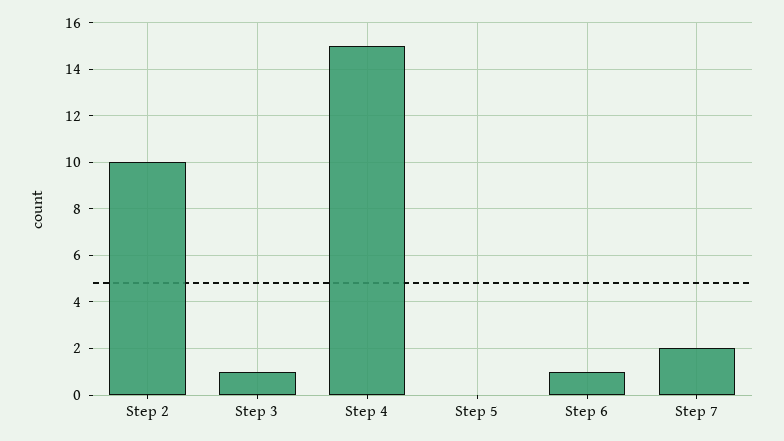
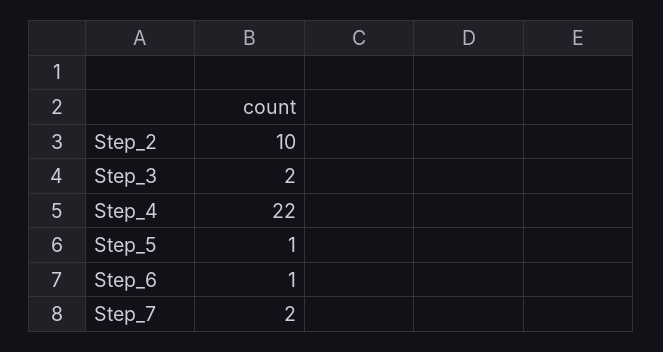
  {
    "Step 2": 10,
-   "Step 3": 1,
+   "Step 3": 2,
-   "Step 4": 15,
+   "Step 4": 22,
-   "Step 5": 0,
+   "Step 5": 1,
    "Step 6": 1,
    "Step 7": 2
  }

